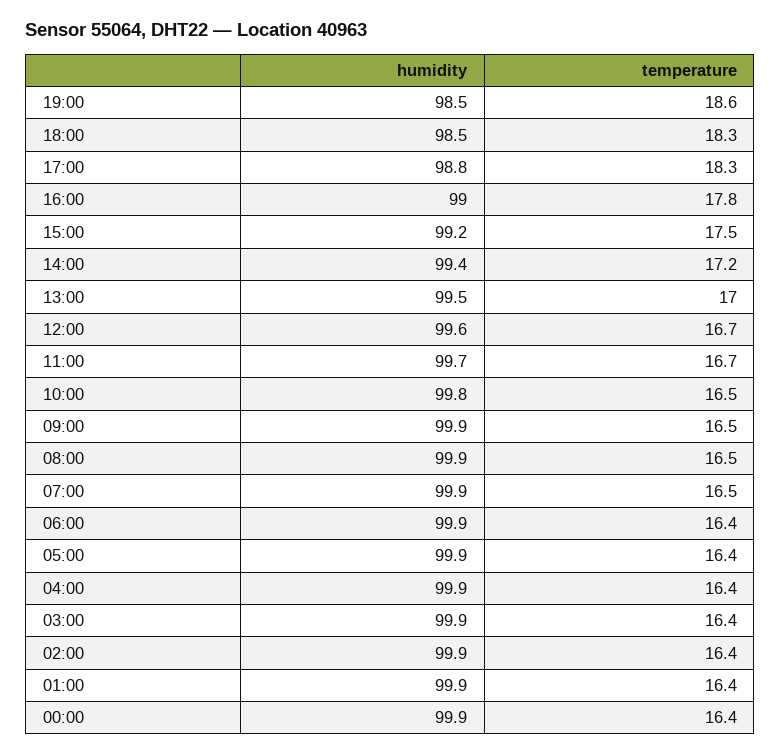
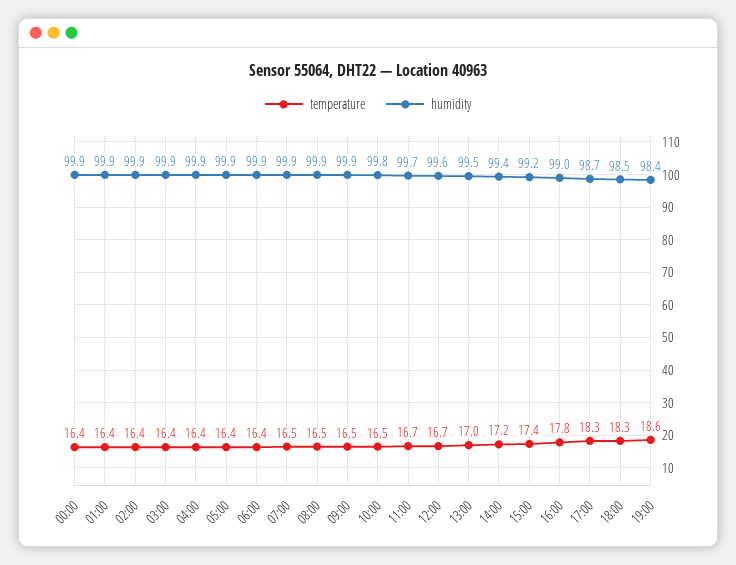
  {
    "humidity": {
-     "19:00": 98.5,
+     "19:00": 98.4,
      "18:00": 98.5,
-     "17:00": 98.8,
+     "17:00": 98.7,
      "16:00": 99,
      "15:00": 99.2,
      "14:00": 99.4,
      "13:00": 99.5,
      "12:00": 99.6,
      "11:00": 99.7,
      "10:00": 99.8,
      "09:00": 99.9,
      "08:00": 99.9,
      "07:00": 99.9,
      "06:00": 99.9,
      "05:00": 99.9,
      "04:00": 99.9,
      "03:00": 99.9,
      "02:00": 99.9,
      "01:00": 99.9,
      "00:00": 99.9
    },
    "temperature": {
      "19:00": 18.6,
      "18:00": 18.3,
      "17:00": 18.3,
      "16:00": 17.8,
-     "15:00": 17.5,
+     "15:00": 17.4,
      "14:00": 17.2,
      "13:00": 17,
      "12:00": 16.7,
      "11:00": 16.7,
      "10:00": 16.5,
      "09:00": 16.5,
      "08:00": 16.5,
      "07:00": 16.5,
      "06:00": 16.4,
      "05:00": 16.4,
      "04:00": 16.4,
      "03:00": 16.4,
      "02:00": 16.4,
      "01:00": 16.4,
      "00:00": 16.4
    }
  }

